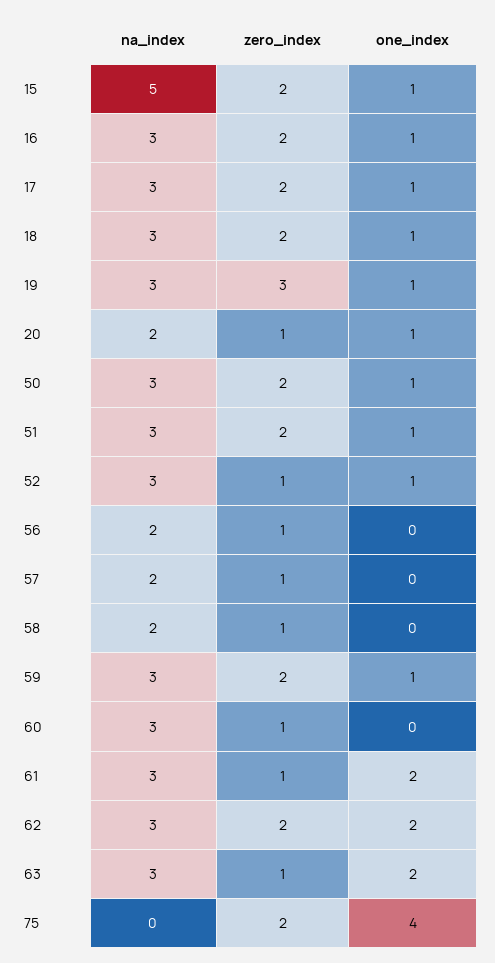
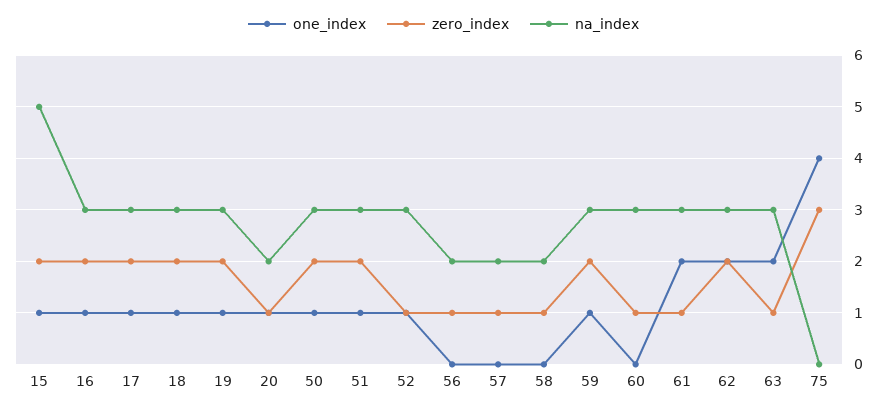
  {
    "na_index": {
      "15": 5,
      "16": 3,
      "17": 3,
      "18": 3,
      "19": 3,
      "20": 2,
      "50": 3,
      "51": 3,
      "52": 3,
      "56": 2,
      "57": 2,
      "58": 2,
      "59": 3,
      "60": 3,
      "61": 3,
      "62": 3,
      "63": 3,
      "75": 0
    },
    "zero_index": {
      "15": 2,
      "16": 2,
      "17": 2,
      "18": 2,
-     "19": 3,
+     "19": 2,
      "20": 1,
      "50": 2,
      "51": 2,
      "52": 1,
      "56": 1,
      "57": 1,
      "58": 1,
      "59": 2,
      "60": 1,
      "61": 1,
      "62": 2,
      "63": 1,
-     "75": 2
+     "75": 3
    },
    "one_index": {
      "15": 1,
      "16": 1,
      "17": 1,
      "18": 1,
      "19": 1,
      "20": 1,
      "50": 1,
      "51": 1,
      "52": 1,
      "56": 0,
      "57": 0,
      "58": 0,
      "59": 1,
      "60": 0,
      "61": 2,
      "62": 2,
      "63": 2,
      "75": 4
    }
  }

